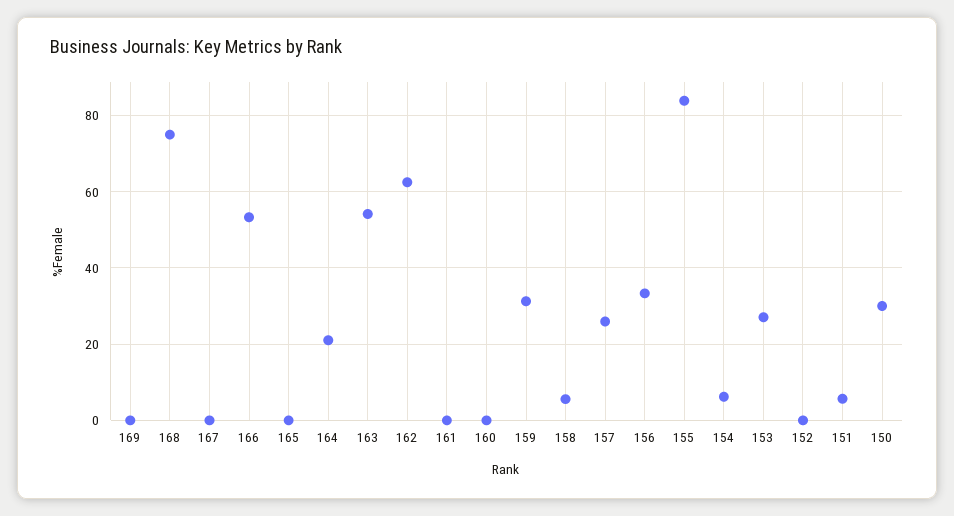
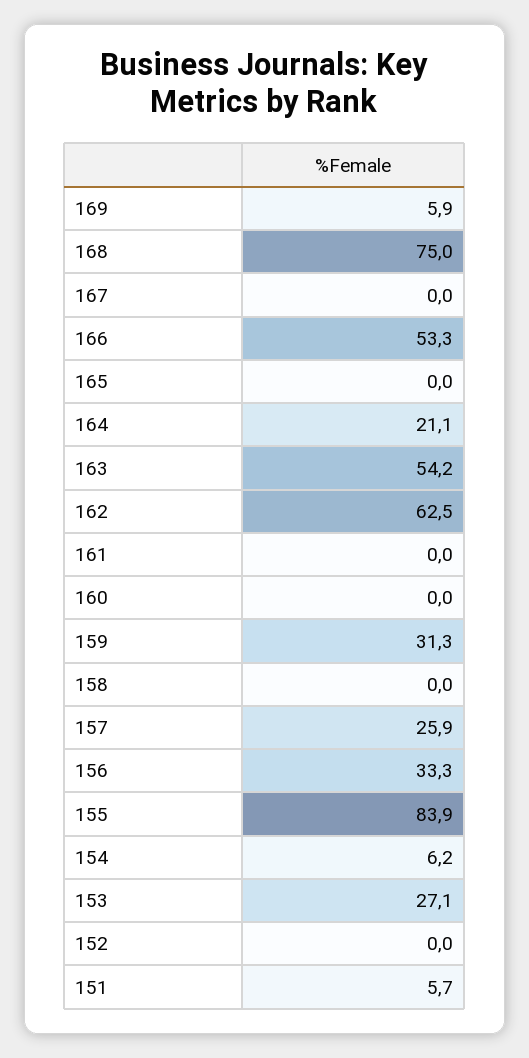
  {
-   "169": 0,
+   "169": 5.9,
    "168": 75,
    "167": 0,
    "166": 53.3,
    "165": 0,
    "164": 21.1,
    "163": 54.2,
    "162": 62.5,
    "161": 0,
    "160": 0,
    "159": 31.3,
-   "158": 6,
+   "158": 0,
    "157": 25.9,
    "156": 33.3,
    "155": 83.9,
    "154": 6.2,
    "153": 27.1,
    "152": 0,
-   "151": 5.7,
+   "151": 5.7
-   "150": 30
  }

